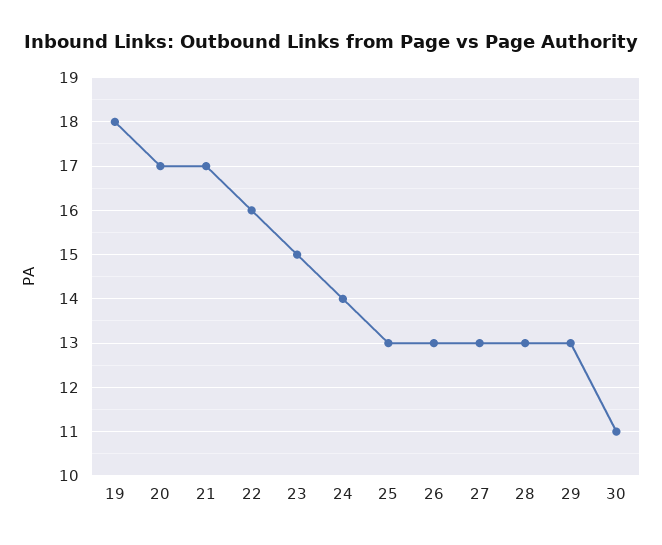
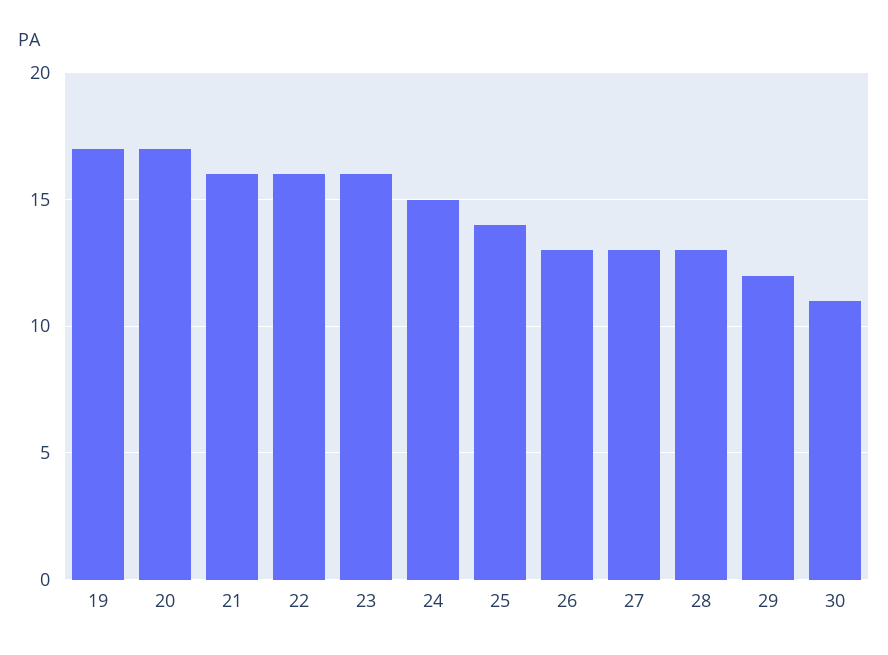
  {
-   "19": 18,
+   "19": 17,
    "20": 17,
-   "21": 17,
+   "21": 16,
    "22": 16,
-   "23": 15,
+   "23": 16,
-   "24": 14,
+   "24": 15,
-   "25": 13,
+   "25": 14,
    "26": 13,
    "27": 13,
    "28": 13,
-   "29": 13,
+   "29": 12,
    "30": 11
  }

